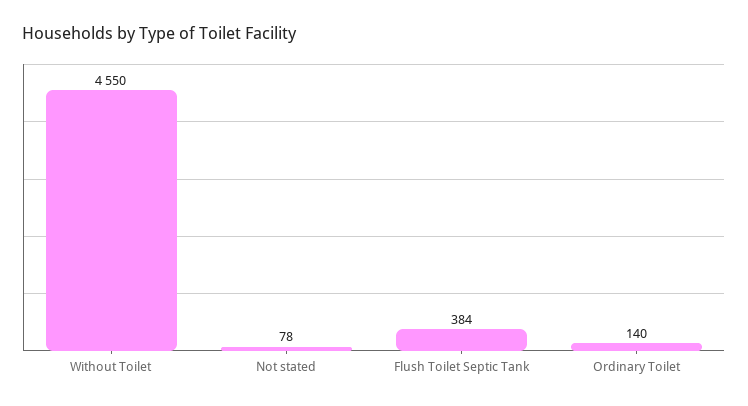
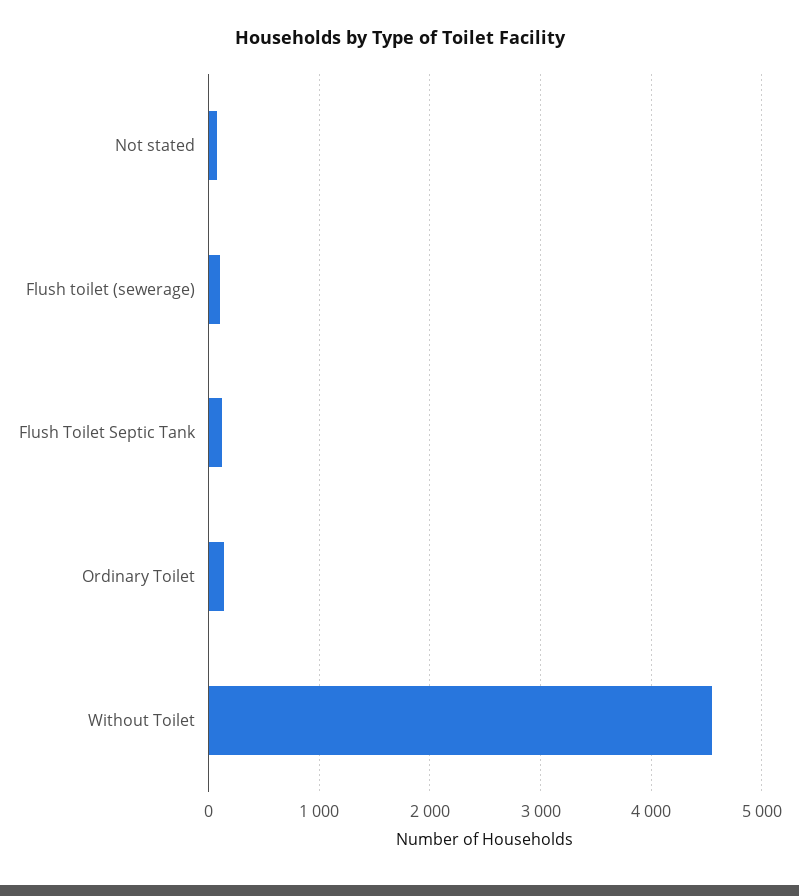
  {
    "Without Toilet": 4550,
    "Not stated": 78,
-   "Flush Toilet Septic Tank": 384,
+   "Flush Toilet Septic Tank": 100,
-   "Ordinary Toilet": 140
+   "Ordinary Toilet": 140,
+   "Flush toilet (sewerage)": 100
  }

